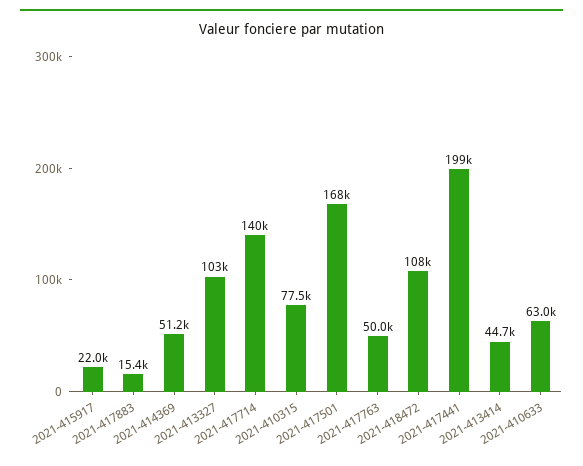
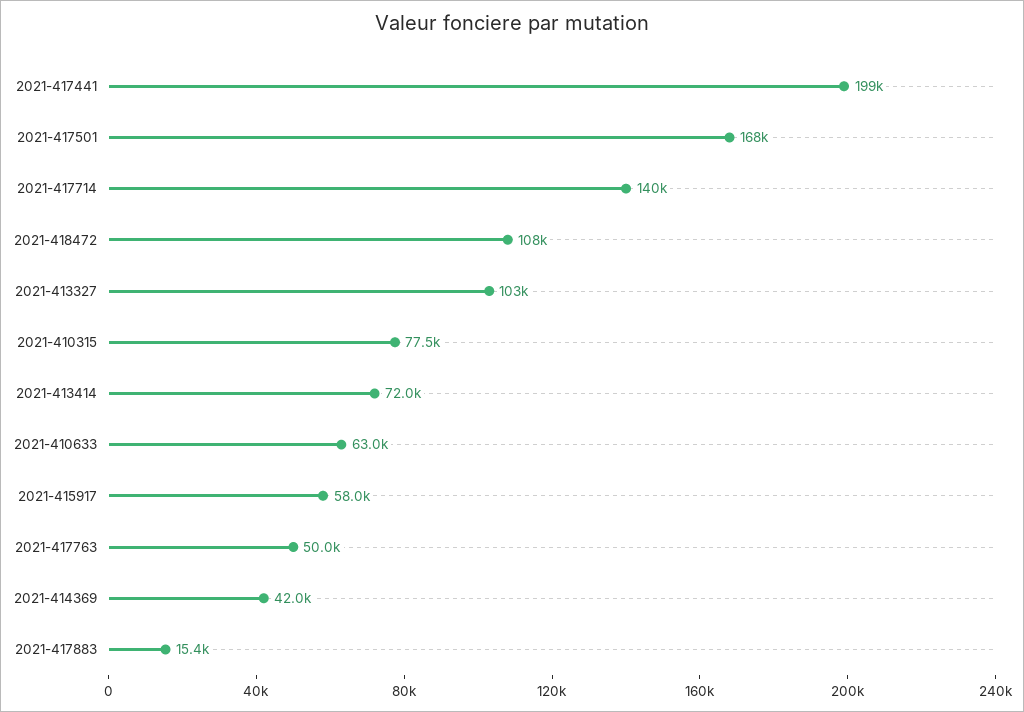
  {
-   "2021-415917": 22000,
+   "2021-415917": 58000,
    "2021-417883": 15400,
-   "2021-414369": 51200,
+   "2021-414369": 42000,
    "2021-413327": 103000,
    "2021-417714": 140000,
    "2021-410315": 77500,
    "2021-417501": 168000,
    "2021-417763": 50000,
    "2021-418472": 108000,
    "2021-417441": 199000,
-   "2021-413414": 44700,
+   "2021-413414": 72000,
    "2021-410633": 63000
  }

